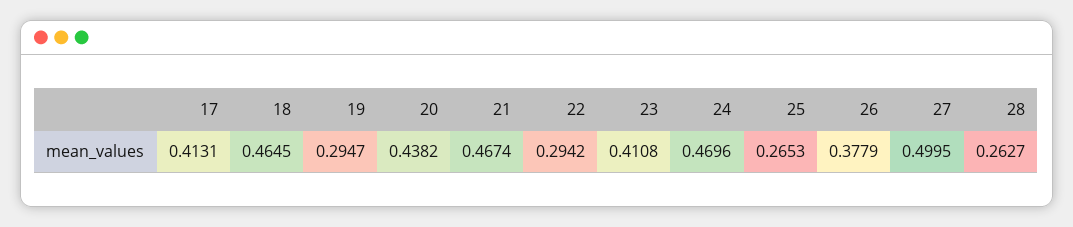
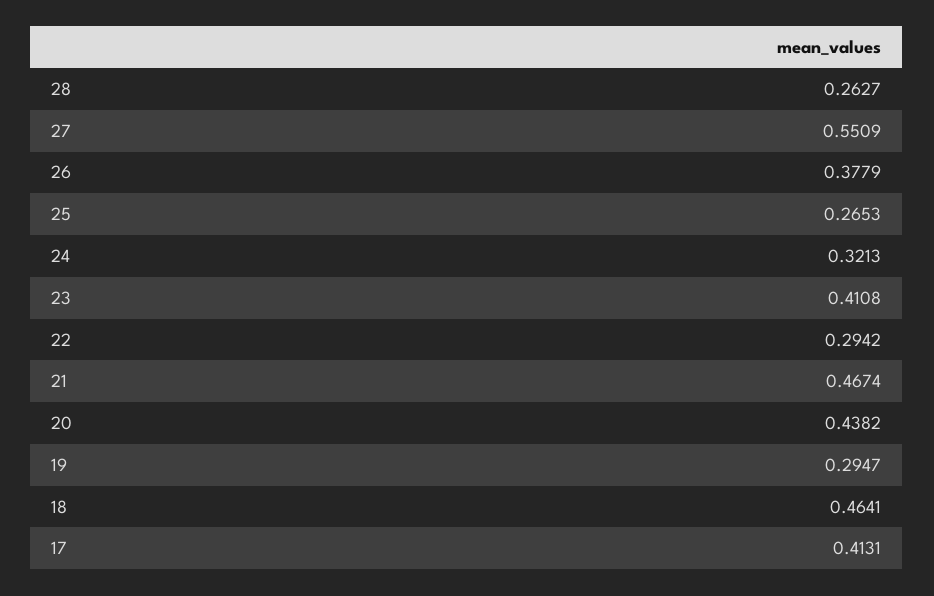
  {
    "17": 0.4131,
-   "18": 0.4645,
+   "18": 0.4641,
    "19": 0.2947,
    "20": 0.4382,
    "21": 0.4674,
    "22": 0.2942,
    "23": 0.4108,
-   "24": 0.4696,
+   "24": 0.3213,
    "25": 0.2653,
    "26": 0.3779,
-   "27": 0.4995,
+   "27": 0.5509,
    "28": 0.2627
  }

